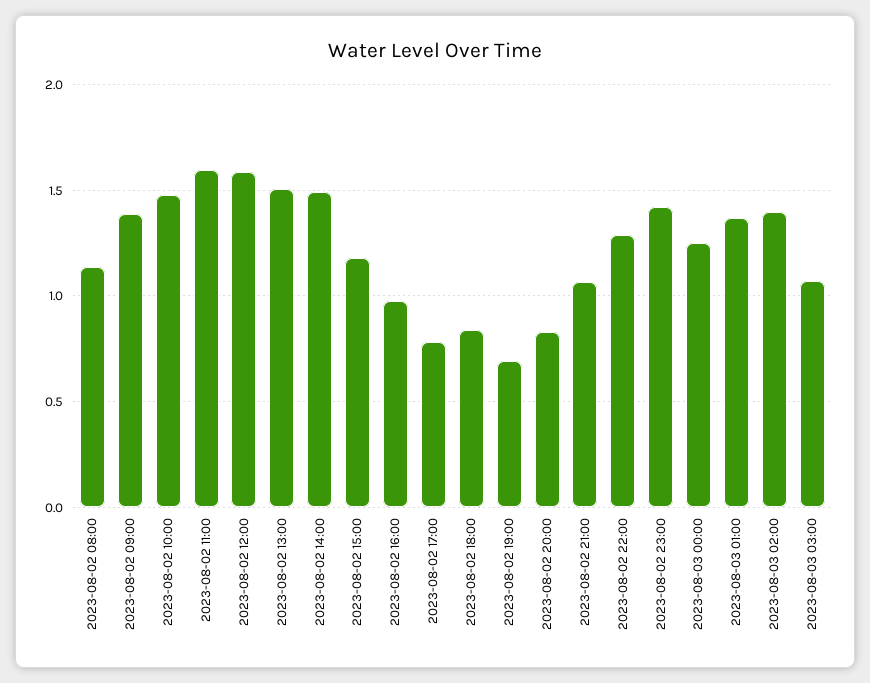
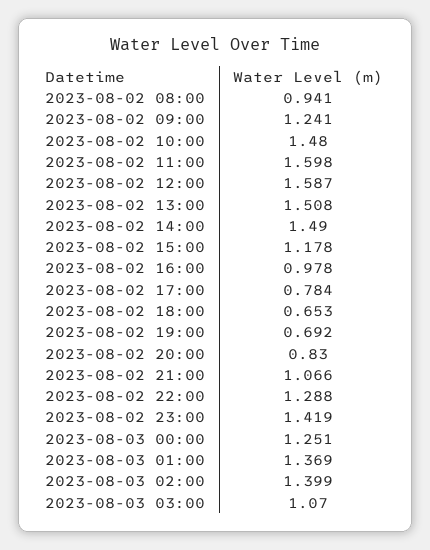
  {
-   "2023-08-02 08:00": 1.15,
+   "2023-08-02 08:00": 0.941,
-   "2023-08-02 09:00": 1.4,
+   "2023-08-02 09:00": 1.241,
    "2023-08-02 10:00": 1.48,
    "2023-08-02 11:00": 1.598,
    "2023-08-02 12:00": 1.587,
    "2023-08-02 13:00": 1.508,
    "2023-08-02 14:00": 1.49,
    "2023-08-02 15:00": 1.178,
    "2023-08-02 16:00": 0.978,
    "2023-08-02 17:00": 0.784,
-   "2023-08-02 18:00": 0.85,
+   "2023-08-02 18:00": 0.653,
    "2023-08-02 19:00": 0.692,
    "2023-08-02 20:00": 0.83,
    "2023-08-02 21:00": 1.066,
    "2023-08-02 22:00": 1.288,
    "2023-08-02 23:00": 1.419,
    "2023-08-03 00:00": 1.251,
    "2023-08-03 01:00": 1.369,
    "2023-08-03 02:00": 1.399,
    "2023-08-03 03:00": 1.07
  }

